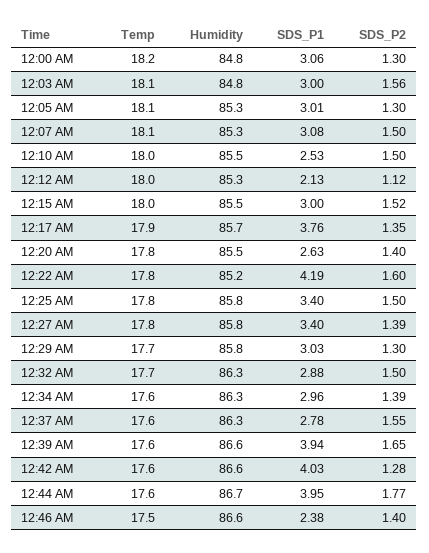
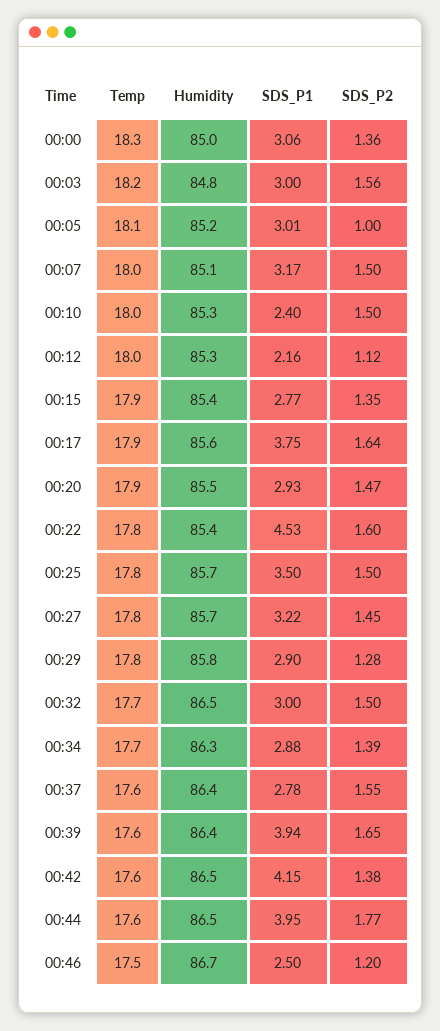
  {
    "Temp": {
-     "12:00 AM": 18.2,
+     "12:00 AM": 18.3,
-     "12:03 AM": 18.1,
+     "12:03 AM": 18.2,
      "12:05 AM": 18.1,
-     "12:07 AM": 18.1,
+     "12:07 AM": 18,
      "12:10 AM": 18,
      "12:12 AM": 18,
-     "12:15 AM": 18,
+     "12:15 AM": 17.9,
      "12:17 AM": 17.9,
-     "12:20 AM": 17.8,
+     "12:20 AM": 17.9,
      "12:22 AM": 17.8,
      "12:25 AM": 17.8,
      "12:27 AM": 17.8,
-     "12:29 AM": 17.7,
+     "12:29 AM": 17.8,
      "12:32 AM": 17.7,
-     "12:34 AM": 17.6,
+     "12:34 AM": 17.7,
      "12:37 AM": 17.6,
      "12:39 AM": 17.6,
      "12:42 AM": 17.6,
      "12:44 AM": 17.6,
      "12:46 AM": 17.5
    },
    "Humidity": {
-     "12:00 AM": 84.8,
+     "12:00 AM": 85,
      "12:03 AM": 84.8,
-     "12:05 AM": 85.3,
+     "12:05 AM": 85.2,
-     "12:07 AM": 85.3,
+     "12:07 AM": 85.1,
-     "12:10 AM": 85.5,
+     "12:10 AM": 85.3,
      "12:12 AM": 85.3,
-     "12:15 AM": 85.5,
+     "12:15 AM": 85.4,
-     "12:17 AM": 85.7,
+     "12:17 AM": 85.6,
      "12:20 AM": 85.5,
-     "12:22 AM": 85.2,
+     "12:22 AM": 85.4,
-     "12:25 AM": 85.8,
+     "12:25 AM": 85.7,
-     "12:27 AM": 85.8,
+     "12:27 AM": 85.7,
      "12:29 AM": 85.8,
-     "12:32 AM": 86.3,
+     "12:32 AM": 86.5,
      "12:34 AM": 86.3,
-     "12:37 AM": 86.3,
+     "12:37 AM": 86.4,
-     "12:39 AM": 86.6,
+     "12:39 AM": 86.4,
-     "12:42 AM": 86.6,
+     "12:42 AM": 86.5,
-     "12:44 AM": 86.7,
+     "12:44 AM": 86.5,
-     "12:46 AM": 86.6
+     "12:46 AM": 86.7
    },
    "SDS_P1": {
      "12:00 AM": 3.06,
      "12:03 AM": 3,
      "12:05 AM": 3.01,
-     "12:07 AM": 3.08,
+     "12:07 AM": 3.17,
-     "12:10 AM": 2.53,
+     "12:10 AM": 2.4,
-     "12:12 AM": 2.13,
+     "12:12 AM": 2.16,
-     "12:15 AM": 3,
+     "12:15 AM": 2.77,
-     "12:17 AM": 3.76,
+     "12:17 AM": 3.75,
-     "12:20 AM": 2.63,
+     "12:20 AM": 2.93,
-     "12:22 AM": 4.19,
+     "12:22 AM": 4.53,
-     "12:25 AM": 3.4,
+     "12:25 AM": 3.5,
-     "12:27 AM": 3.4,
+     "12:27 AM": 3.22,
-     "12:29 AM": 3.03,
+     "12:29 AM": 2.9,
-     "12:32 AM": 2.88,
+     "12:32 AM": 3,
-     "12:34 AM": 2.96,
+     "12:34 AM": 2.88,
      "12:37 AM": 2.78,
      "12:39 AM": 3.94,
-     "12:42 AM": 4.03,
+     "12:42 AM": 4.15,
      "12:44 AM": 3.95,
-     "12:46 AM": 2.38
+     "12:46 AM": 2.5
    },
    "SDS_P2": {
-     "12:00 AM": 1.3,
+     "12:00 AM": 1.36,
      "12:03 AM": 1.56,
-     "12:05 AM": 1.3,
+     "12:05 AM": 1,
      "12:07 AM": 1.5,
      "12:10 AM": 1.5,
      "12:12 AM": 1.12,
-     "12:15 AM": 1.52,
+     "12:15 AM": 1.35,
-     "12:17 AM": 1.35,
+     "12:17 AM": 1.64,
-     "12:20 AM": 1.4,
+     "12:20 AM": 1.47,
      "12:22 AM": 1.6,
      "12:25 AM": 1.5,
-     "12:27 AM": 1.39,
+     "12:27 AM": 1.45,
-     "12:29 AM": 1.3,
+     "12:29 AM": 1.28,
      "12:32 AM": 1.5,
      "12:34 AM": 1.39,
      "12:37 AM": 1.55,
      "12:39 AM": 1.65,
-     "12:42 AM": 1.28,
+     "12:42 AM": 1.38,
      "12:44 AM": 1.77,
-     "12:46 AM": 1.4
+     "12:46 AM": 1.2
    }
  }

